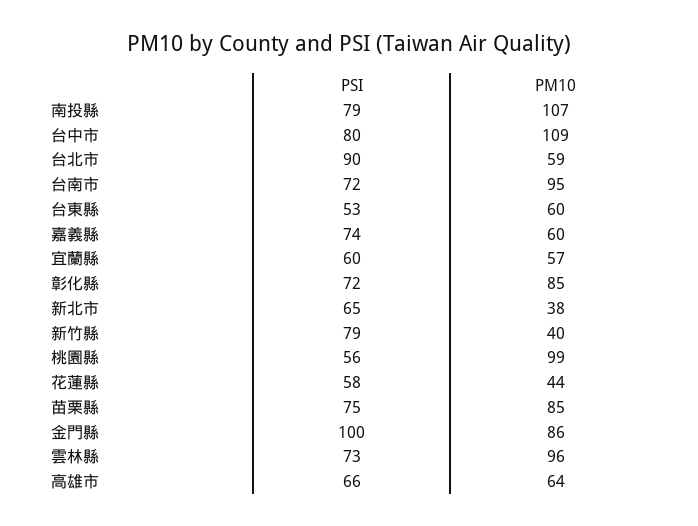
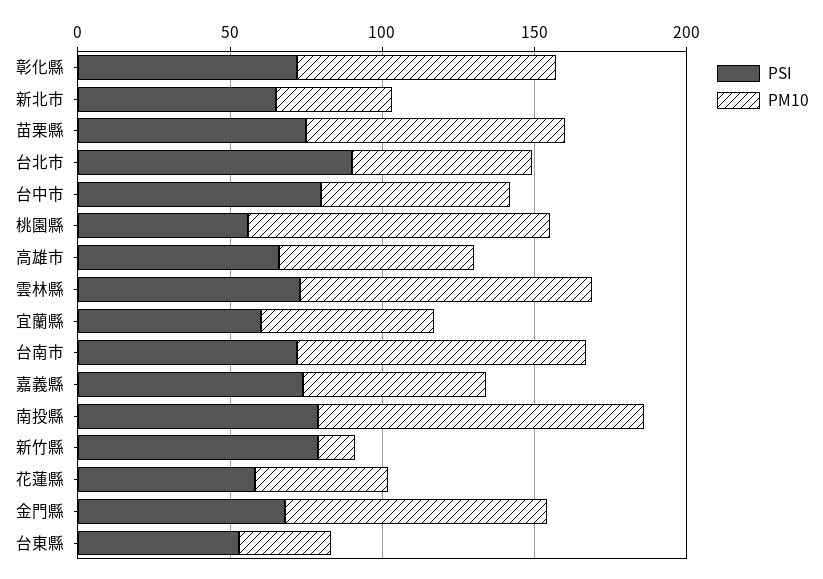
  {
    "PSI": {
      "南投縣": 79,
      "台中市": 80,
      "台北市": 90,
      "台南市": 72,
      "台東縣": 53,
      "嘉義縣": 74,
      "宜蘭縣": 60,
      "彰化縣": 72,
      "新北市": 65,
      "新竹縣": 79,
      "桃園縣": 56,
      "花蓮縣": 58,
      "苗栗縣": 75,
-     "金門縣": 100,
+     "金門縣": 70,
      "雲林縣": 73,
      "高雄市": 66
    },
    "PM10": {
      "南投縣": 107,
-     "台中市": 109,
+     "台中市": 60,
      "台北市": 59,
      "台南市": 95,
-     "台東縣": 60,
+     "台東縣": 30,
      "嘉義縣": 60,
      "宜蘭縣": 57,
      "彰化縣": 85,
      "新北市": 38,
-     "新竹縣": 40,
+     "新竹縣": 10,
      "桃園縣": 99,
      "花蓮縣": 44,
      "苗栗縣": 85,
      "金門縣": 86,
      "雲林縣": 96,
      "高雄市": 64
    }
  }

